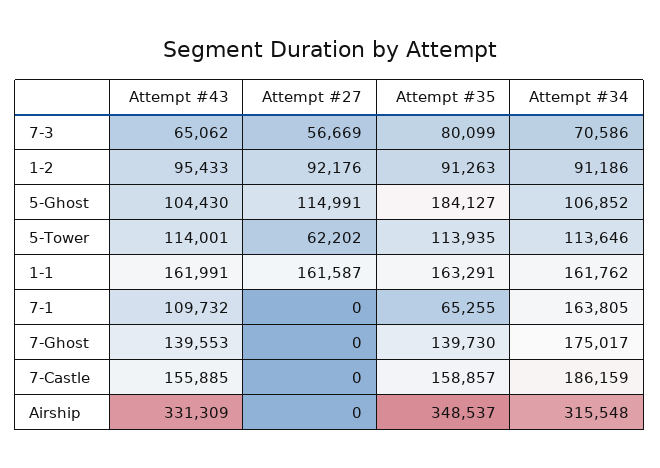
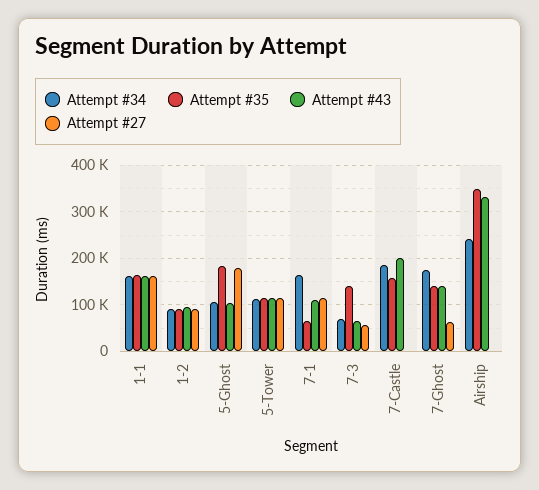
  {
    "Attempt #43": {
      "7-3": 65062,
      "1-2": 95433,
      "5-Ghost": 104430,
      "5-Tower": 114001,
      "1-1": 161991,
      "7-1": 109732,
      "7-Ghost": 139553,
-     "7-Castle": 155885,
+     "7-Castle": 200000,
      "Airship": 331309
    },
    "Attempt #27": {
      "7-3": 56669,
      "1-2": 92176,
-     "5-Ghost": 114991,
+     "5-Ghost": 180000,
-     "5-Tower": 62202,
+     "5-Tower": 120000,
      "1-1": 161587,
-     "7-1": 0,
+     "7-1": 120000,
-     "7-Ghost": 0,
+     "7-Ghost": 60000,
      "7-Castle": 0,
      "Airship": 0
    },
    "Attempt #35": {
-     "7-3": 80099,
+     "7-3": 140000,
      "1-2": 91263,
      "5-Ghost": 184127,
      "5-Tower": 113935,
      "1-1": 163291,
      "7-1": 65255,
      "7-Ghost": 139730,
      "7-Castle": 158857,
      "Airship": 348537
    },
    "Attempt #34": {
      "7-3": 70586,
      "1-2": 91186,
      "5-Ghost": 106852,
      "5-Tower": 113646,
      "1-1": 161762,
      "7-1": 163805,
      "7-Ghost": 175017,
      "7-Castle": 186159,
-     "Airship": 315548
+     "Airship": 240000
    }
  }

